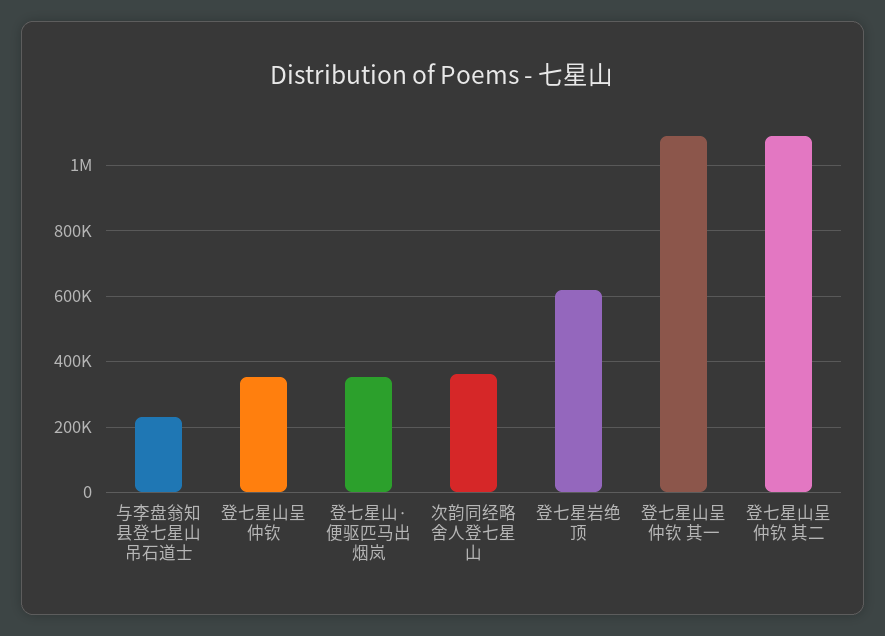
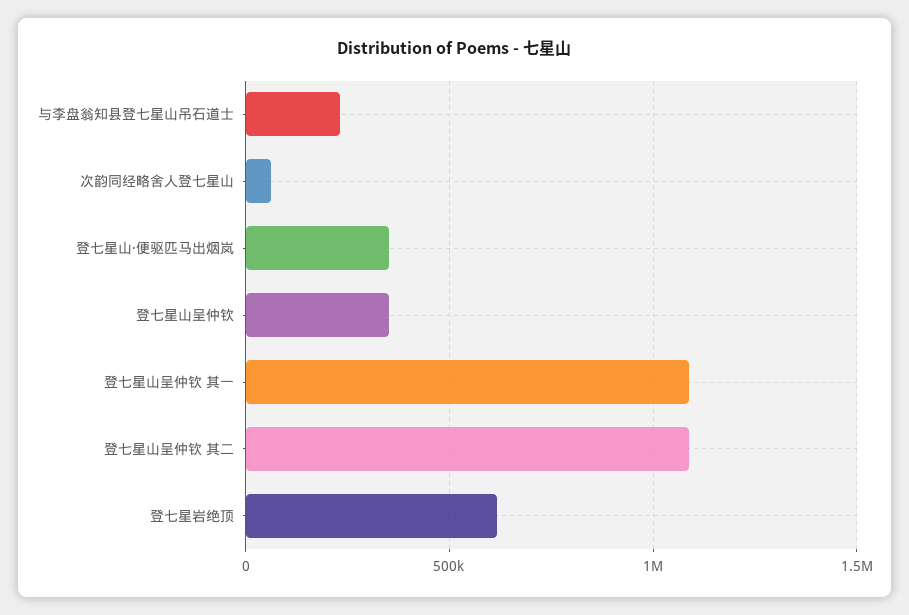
  {
    "与李盘翁知县登七星山吊石道士": 240000,
    "登七星山呈仲钦": 360000,
    "登七星山·便驱匹马出烟岚": 360000,
-   "次韵同经略舍人登七星山": 360000,
+   "次韵同经略舍人登七星山": 50000,
    "登七星岩绝顶": 620000,
    "登七星山呈仲钦 其一": 1080000,
    "登七星山呈仲钦 其二": 1080000
  }

